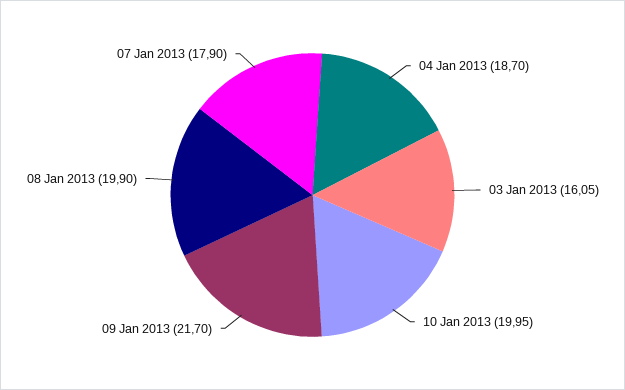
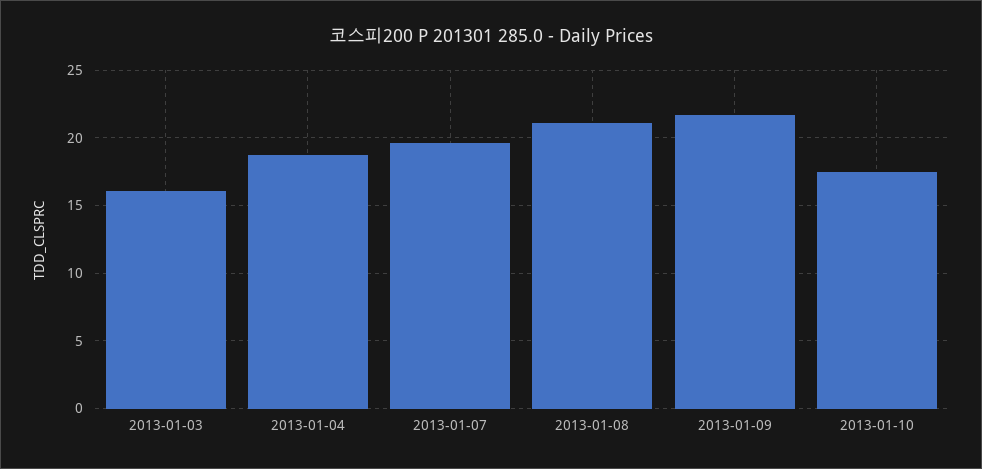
  {
    "04 Jan 2013": 18.7,
    "03 Jan 2013": 16.05,
-   "10 Jan 2013": 19.95,
+   "10 Jan 2013": 17.5,
    "09 Jan 2013": 21.7,
-   "08 Jan 2013": 19.9,
+   "08 Jan 2013": 21,
-   "07 Jan 2013": 17.9
+   "07 Jan 2013": 19.5
  }

